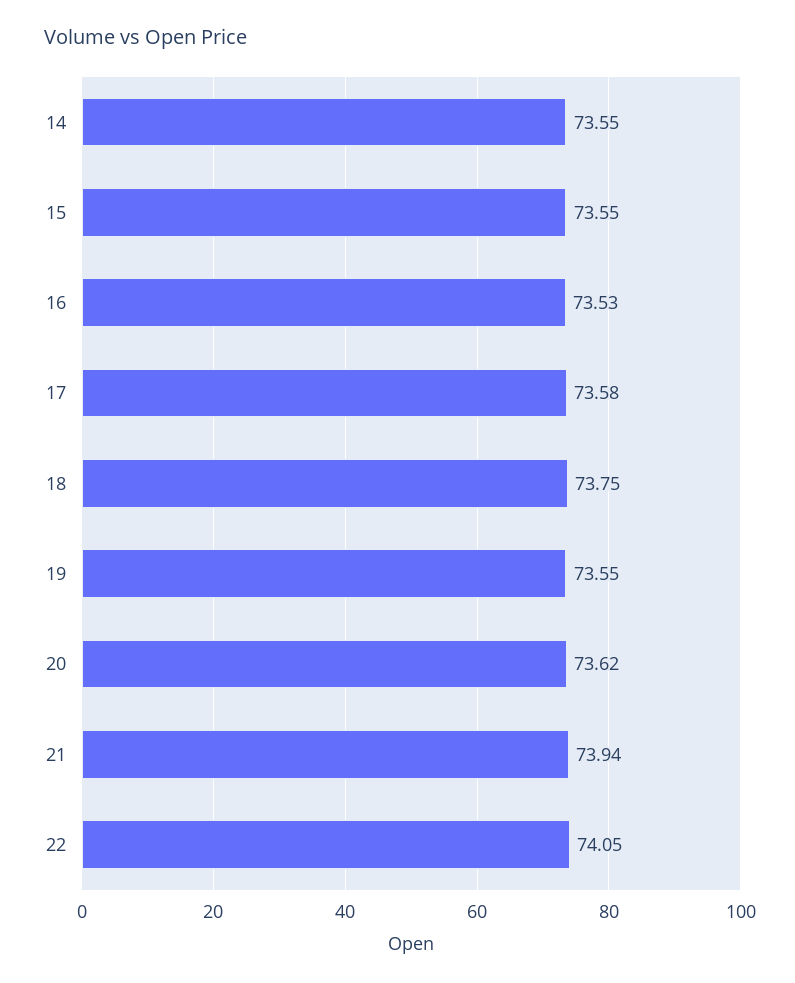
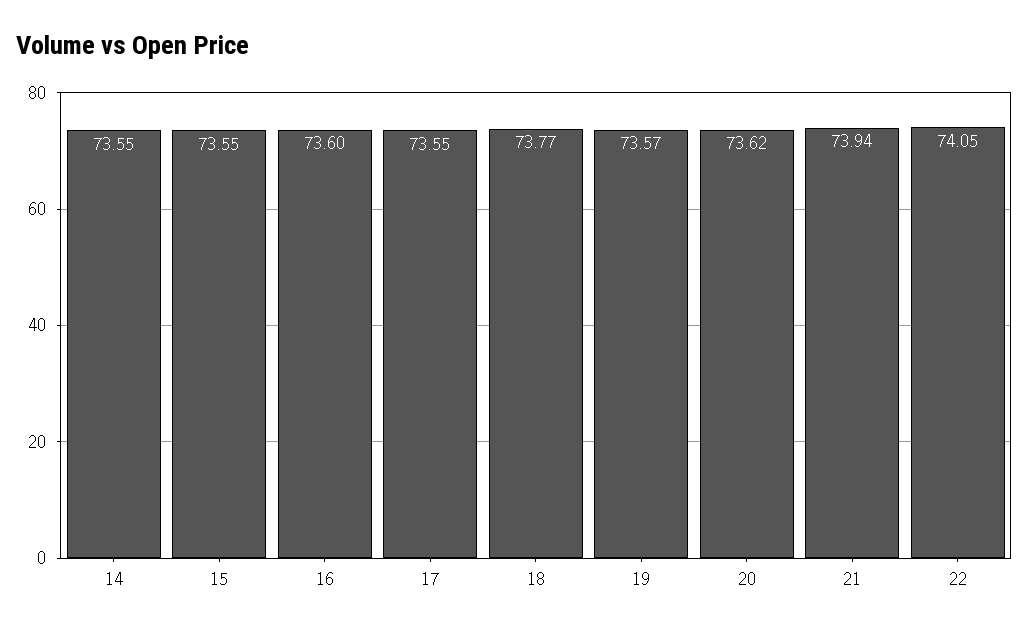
  {
    "14": 73.55,
    "15": 73.55,
-   "16": 73.53,
+   "16": 73.6,
-   "17": 73.58,
+   "17": 73.55,
-   "18": 73.75,
+   "18": 73.77,
-   "19": 73.55,
+   "19": 73.57,
    "20": 73.62,
    "21": 73.94,
    "22": 74.05
  }

